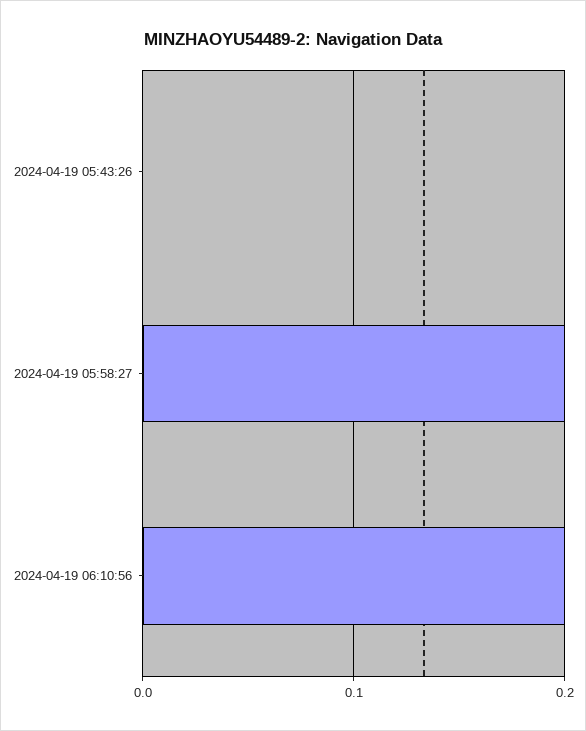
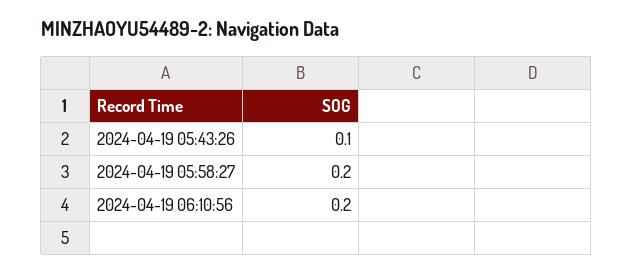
  {
-   "2024-04-19 05:43:26": 0,
+   "2024-04-19 05:43:26": 0.1,
    "2024-04-19 05:58:27": 0.2,
    "2024-04-19 06:10:56": 0.2
  }

